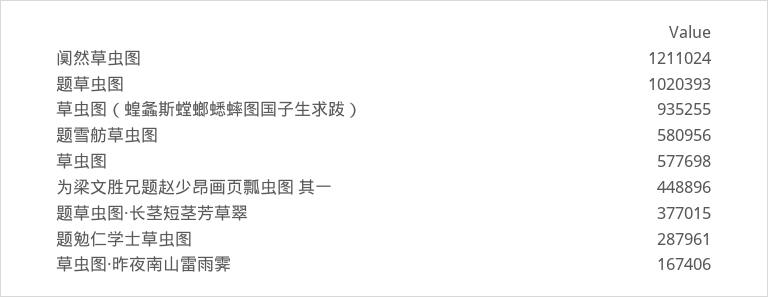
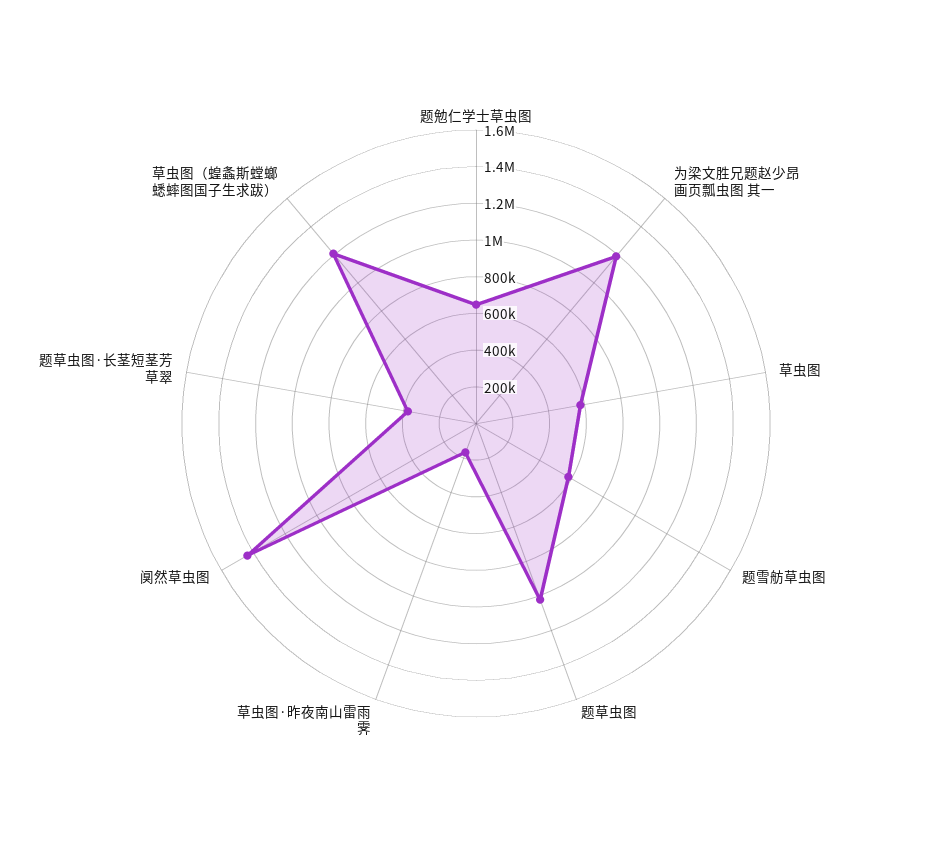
  {
-   "阒然草虫图": 1211024,
+   "阒然草虫图": 1450000,
    "题草虫图": 1020393,
-   "草虫图（蝗螽斯螳螂蟋蟀图国子生求跋）": 935255,
+   "草虫图（蝗螽斯螳螂蟋蟀图国子生求跋）": 1200000,
    "题雪舫草虫图": 580956,
    "草虫图": 577698,
-   "为梁文胜兄题赵少昂画页瓢虫图 其一": 448896,
+   "为梁文胜兄题赵少昂画页瓢虫图 其一": 1200000,
    "题草虫图·长茎短茎芳草翠": 377015,
-   "题勉仁学士草虫图": 287961,
+   "题勉仁学士草虫图": 650000,
    "草虫图·昨夜南山雷雨霁": 167406
  }

